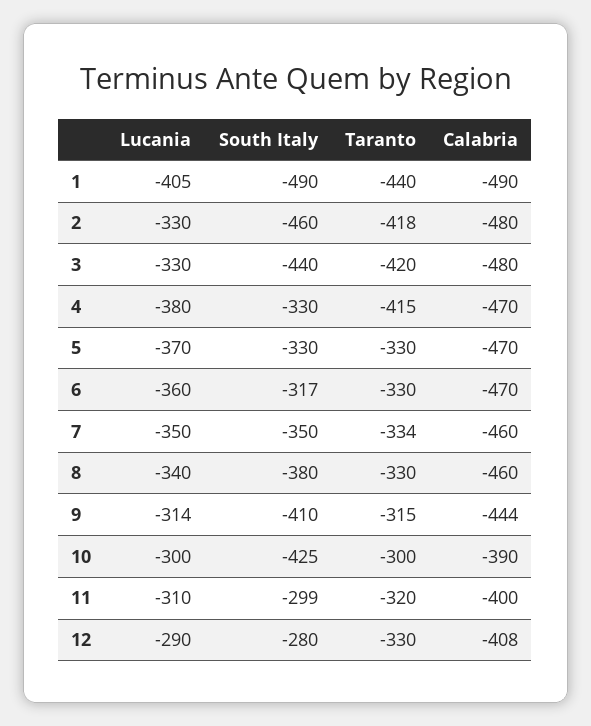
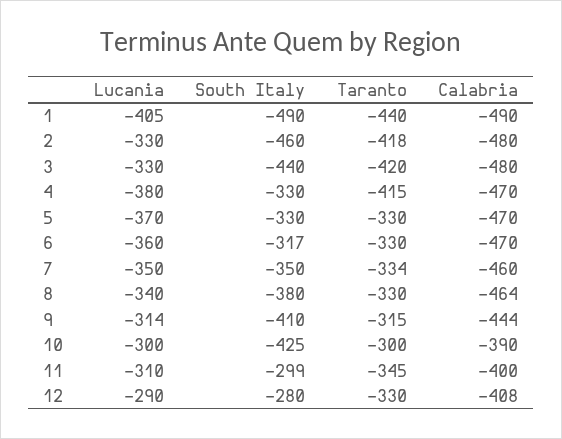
  {
    "Lucania": {
      "1": -405,
      "2": -330,
      "3": -330,
      "4": -380,
      "5": -370,
      "6": -360,
      "7": -350,
      "8": -340,
      "9": -314,
      "10": -300,
      "11": -310,
      "12": -290
    },
    "South Italy": {
      "1": -490,
      "2": -460,
      "3": -440,
      "4": -330,
      "5": -330,
      "6": -317,
      "7": -350,
      "8": -380,
      "9": -410,
      "10": -425,
      "11": -299,
      "12": -280
    },
    "Taranto": {
      "1": -440,
      "2": -418,
      "3": -420,
      "4": -415,
      "5": -330,
      "6": -330,
      "7": -334,
      "8": -330,
      "9": -315,
      "10": -300,
-     "11": -320,
+     "11": -345,
      "12": -330
    },
    "Calabria": {
      "1": -490,
      "2": -480,
      "3": -480,
      "4": -470,
      "5": -470,
      "6": -470,
      "7": -460,
-     "8": -460,
+     "8": -464,
      "9": -444,
      "10": -390,
      "11": -400,
      "12": -408
    }
  }

